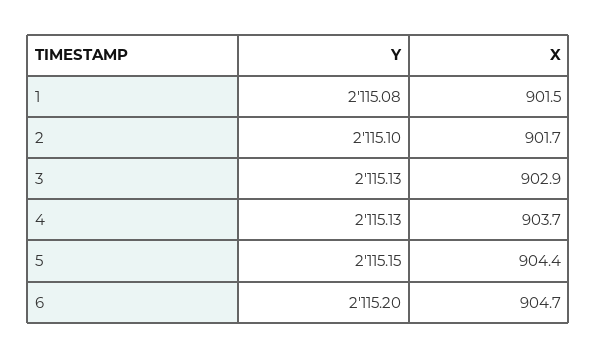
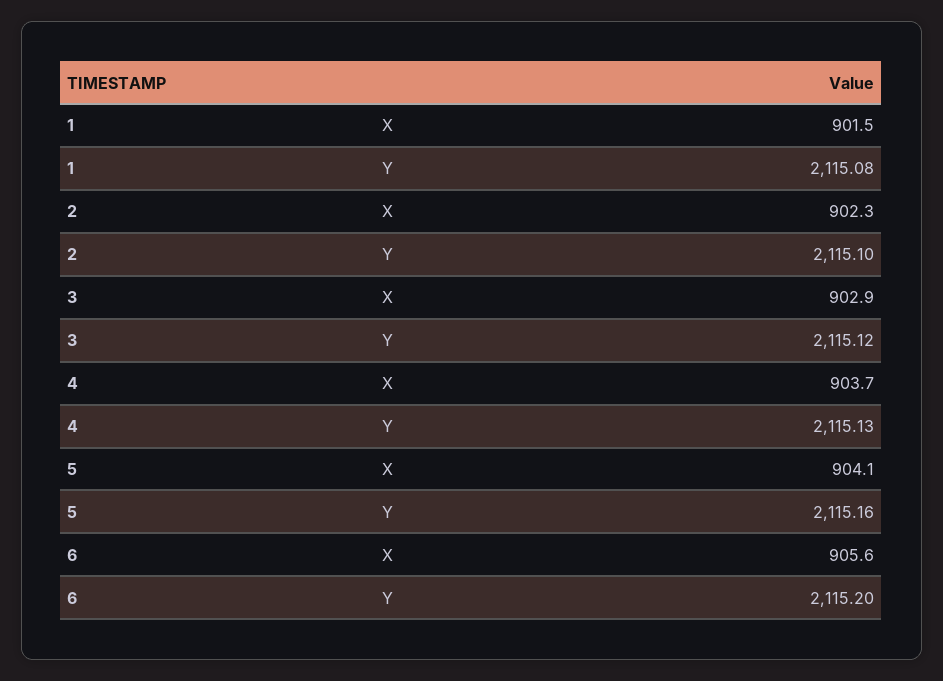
  {
    "Y": {
      "1": 2115.08,
      "2": 2115.1,
-     "3": 2115.13,
+     "3": 2115.12,
      "4": 2115.13,
-     "5": 2115.15,
+     "5": 2115.16,
      "6": 2115.2
    },
    "X": {
      "1": 901.5,
-     "2": 901.7,
+     "2": 902.3,
      "3": 902.9,
      "4": 903.7,
-     "5": 904.4,
+     "5": 904.1,
-     "6": 904.7
+     "6": 905.6
    }
  }

